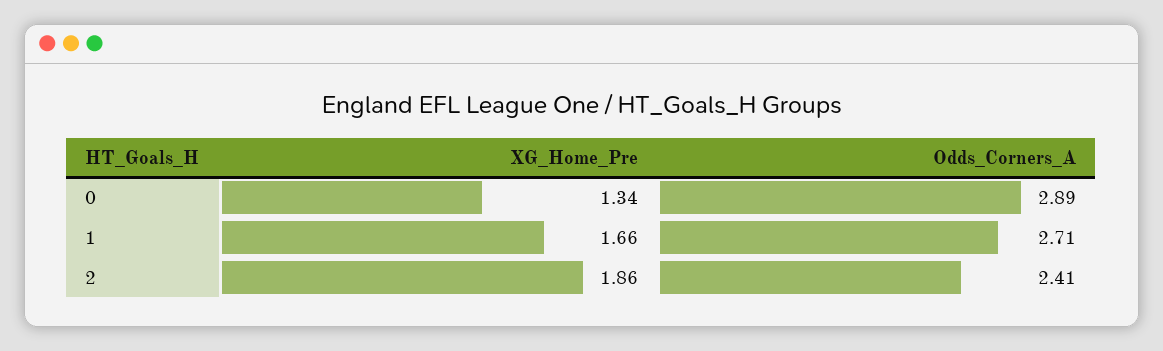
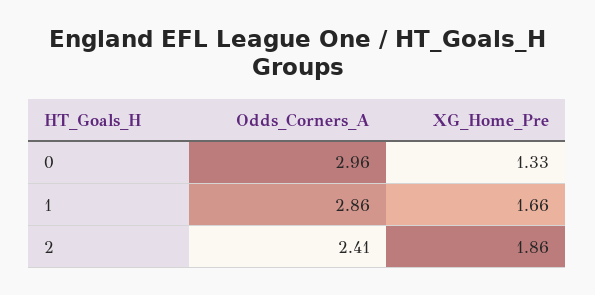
  {
    "XG_Home_Pre": {
-     "0": 1.34,
+     "0": 1.33,
      "1": 1.66,
      "2": 1.86
    },
    "Odds_Corners_A": {
-     "0": 2.89,
+     "0": 2.96,
-     "1": 2.71,
+     "1": 2.86,
      "2": 2.41
    }
  }

